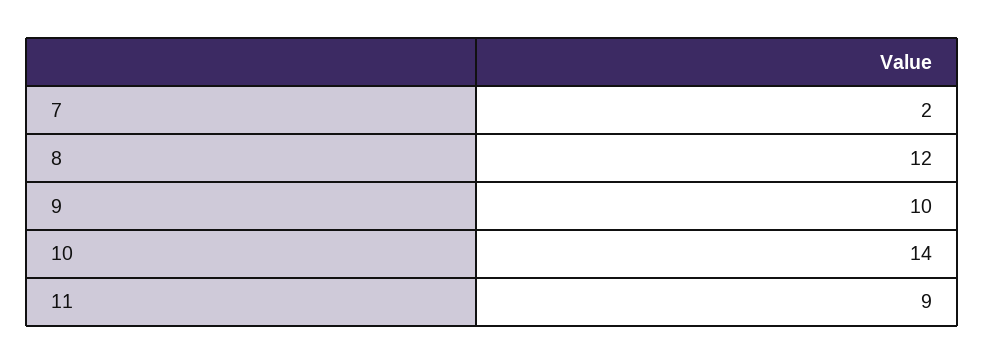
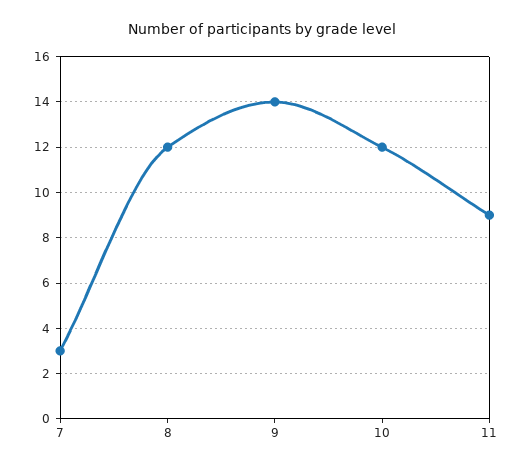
  {
-   "7": 2,
+   "7": 3,
    "8": 12,
-   "9": 10,
+   "9": 14,
-   "10": 14,
+   "10": 12,
    "11": 9
  }

